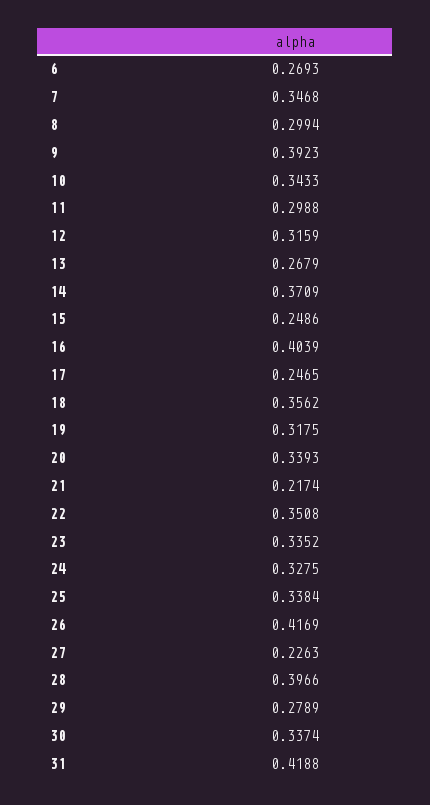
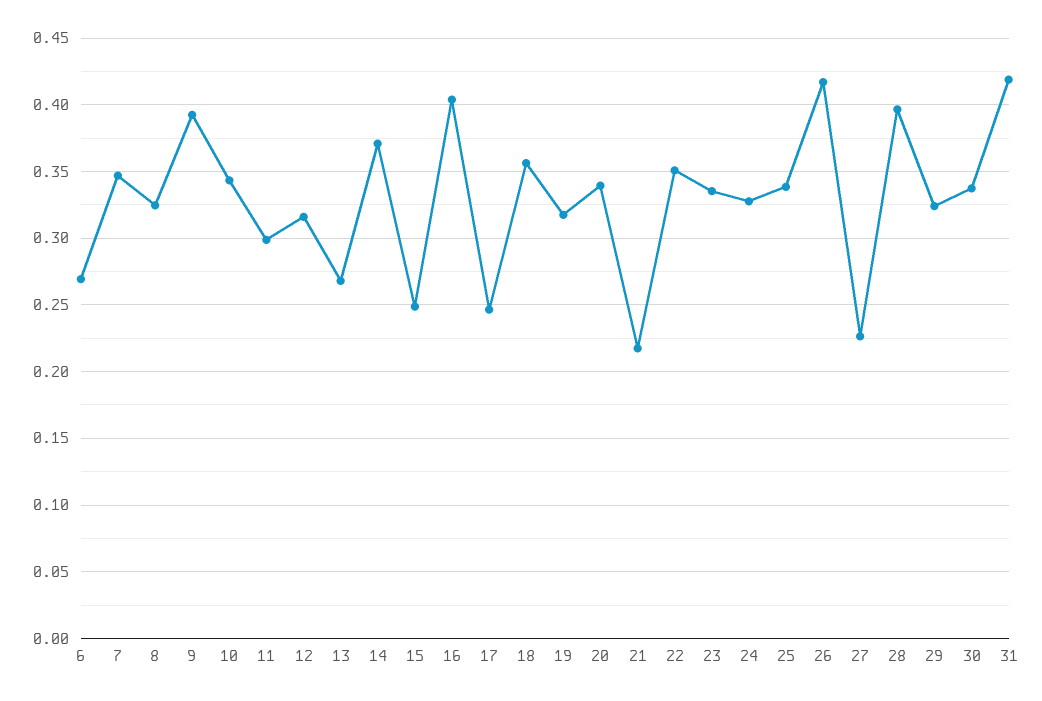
  {
    "6": 0.2693,
    "7": 0.3468,
-   "8": 0.2994,
+   "8": 0.325,
    "9": 0.3923,
    "10": 0.3433,
    "11": 0.2988,
    "12": 0.3159,
    "13": 0.2679,
    "14": 0.3709,
    "15": 0.2486,
    "16": 0.4039,
    "17": 0.2465,
    "18": 0.3562,
    "19": 0.3175,
    "20": 0.3393,
    "21": 0.2174,
    "22": 0.3508,
    "23": 0.3352,
    "24": 0.3275,
    "25": 0.3384,
    "26": 0.4169,
    "27": 0.2263,
    "28": 0.3966,
-   "29": 0.2789,
+   "29": 0.325,
    "30": 0.3374,
    "31": 0.4188
  }

